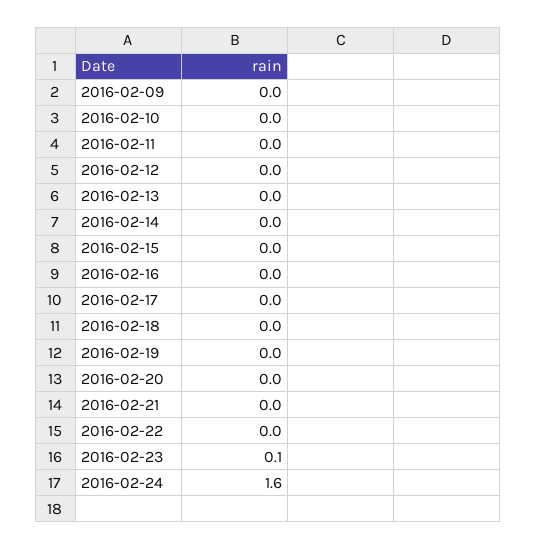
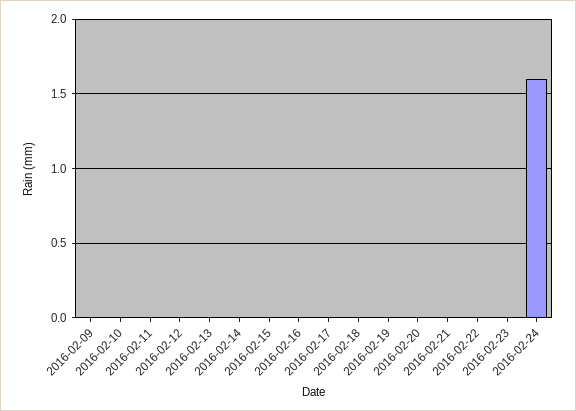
  {
    "2016-02-09": 0,
    "2016-02-10": 0,
    "2016-02-11": 0,
    "2016-02-12": 0,
    "2016-02-13": 0,
    "2016-02-14": 0,
    "2016-02-15": 0,
    "2016-02-16": 0,
    "2016-02-17": 0,
    "2016-02-18": 0,
    "2016-02-19": 0,
    "2016-02-20": 0,
    "2016-02-21": 0,
    "2016-02-22": 0,
-   "2016-02-23": 0.1,
+   "2016-02-23": 0,
    "2016-02-24": 1.6
  }

